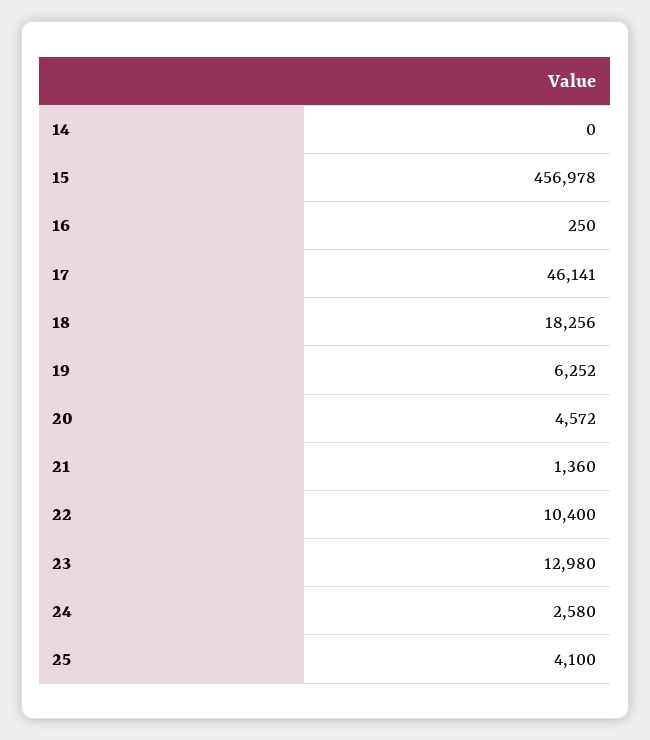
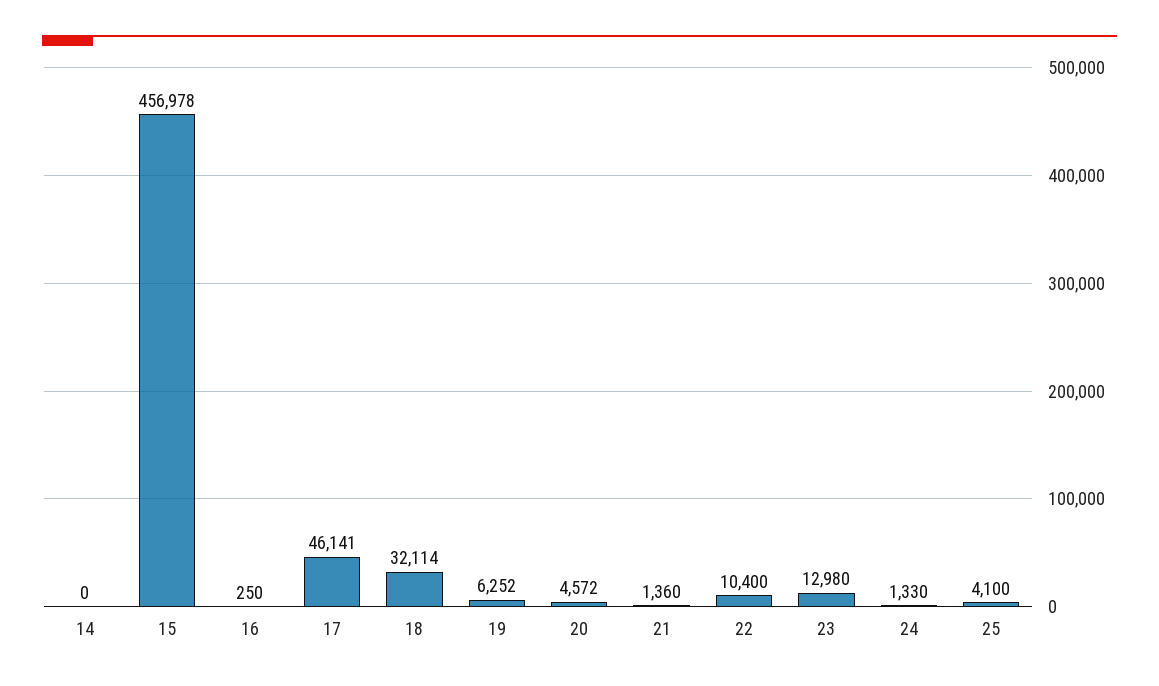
  {
    "14": 0,
    "15": 456978,
    "16": 250,
    "17": 46141,
-   "18": 18256,
+   "18": 32114,
    "19": 6252,
    "20": 4572,
    "21": 1360,
    "22": 10400,
    "23": 12980,
-   "24": 2580,
+   "24": 1330,
    "25": 4100
  }

